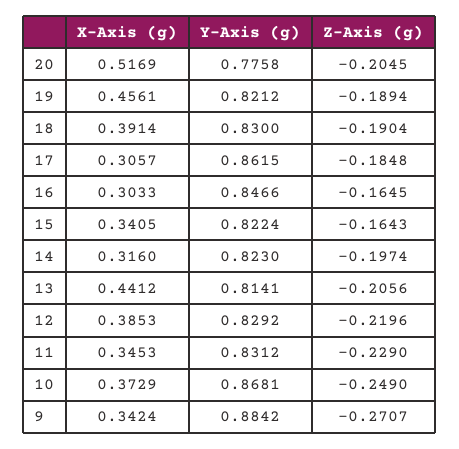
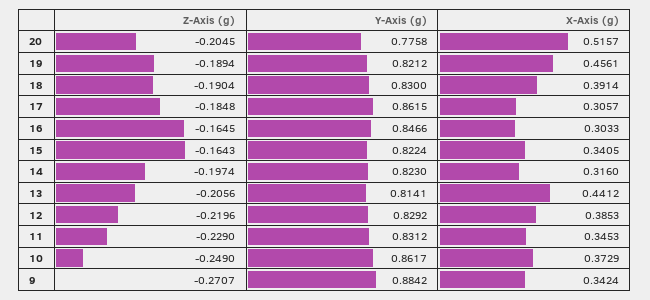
  {
    "X-Axis (g)": {
-     "20": 0.5169,
+     "20": 0.5157,
      "19": 0.4561,
      "18": 0.3914,
      "17": 0.3057,
      "16": 0.3033,
      "15": 0.3405,
      "14": 0.316,
      "13": 0.4412,
      "12": 0.3853,
      "11": 0.3453,
      "10": 0.3729,
      "9": 0.3424
    },
    "Y-Axis (g)": {
      "20": 0.7758,
      "19": 0.8212,
      "18": 0.83,
      "17": 0.8615,
      "16": 0.8466,
      "15": 0.8224,
      "14": 0.823,
      "13": 0.8141,
      "12": 0.8292,
      "11": 0.8312,
-     "10": 0.8681,
+     "10": 0.8617,
      "9": 0.8842
    },
    "Z-Axis (g)": {
      "20": -0.2045,
      "19": -0.1894,
      "18": -0.1904,
      "17": -0.1848,
      "16": -0.1645,
      "15": -0.1643,
      "14": -0.1974,
      "13": -0.2056,
      "12": -0.2196,
      "11": -0.229,
      "10": -0.249,
      "9": -0.2707
    }
  }

